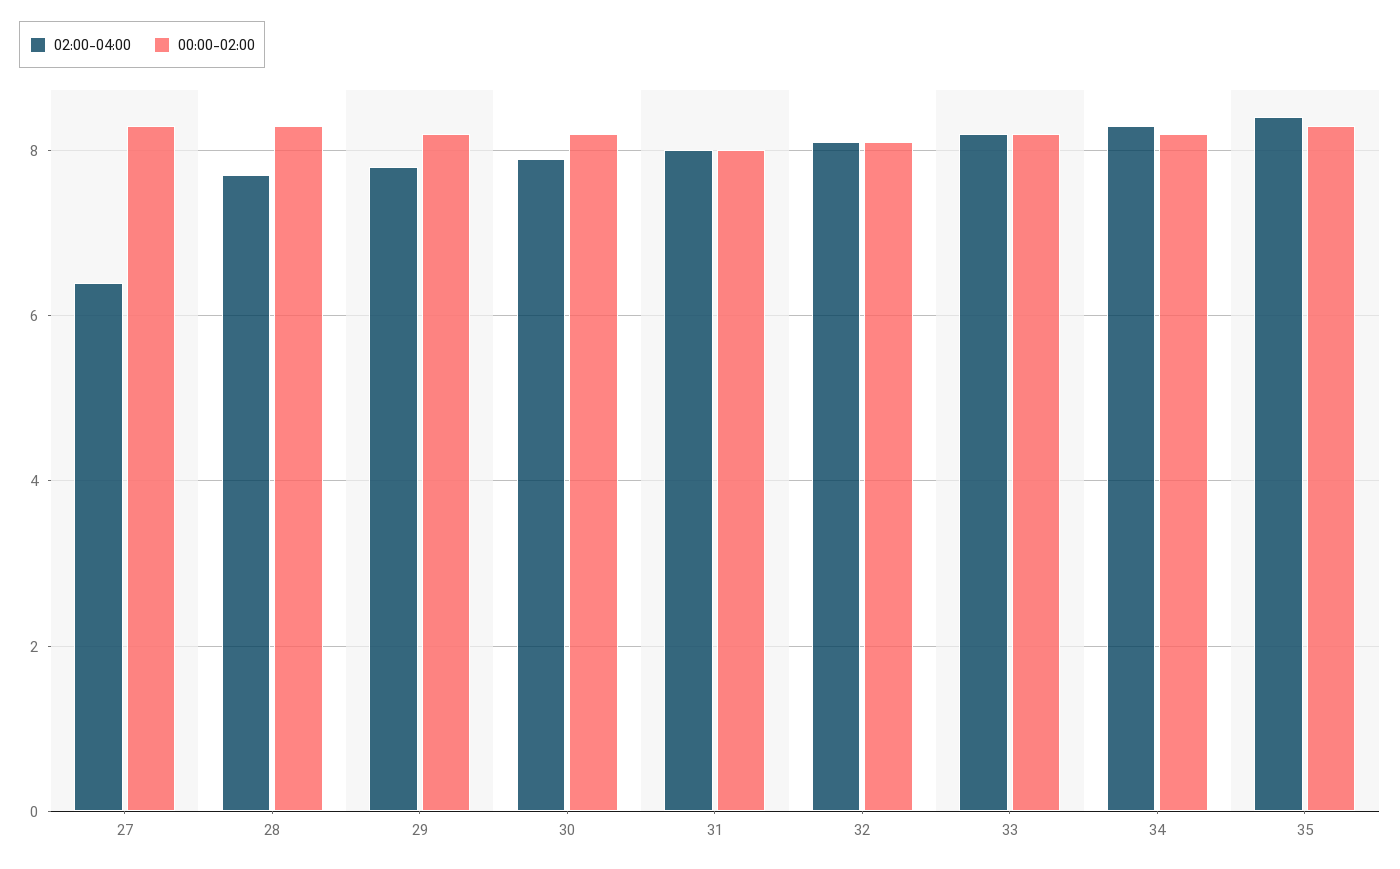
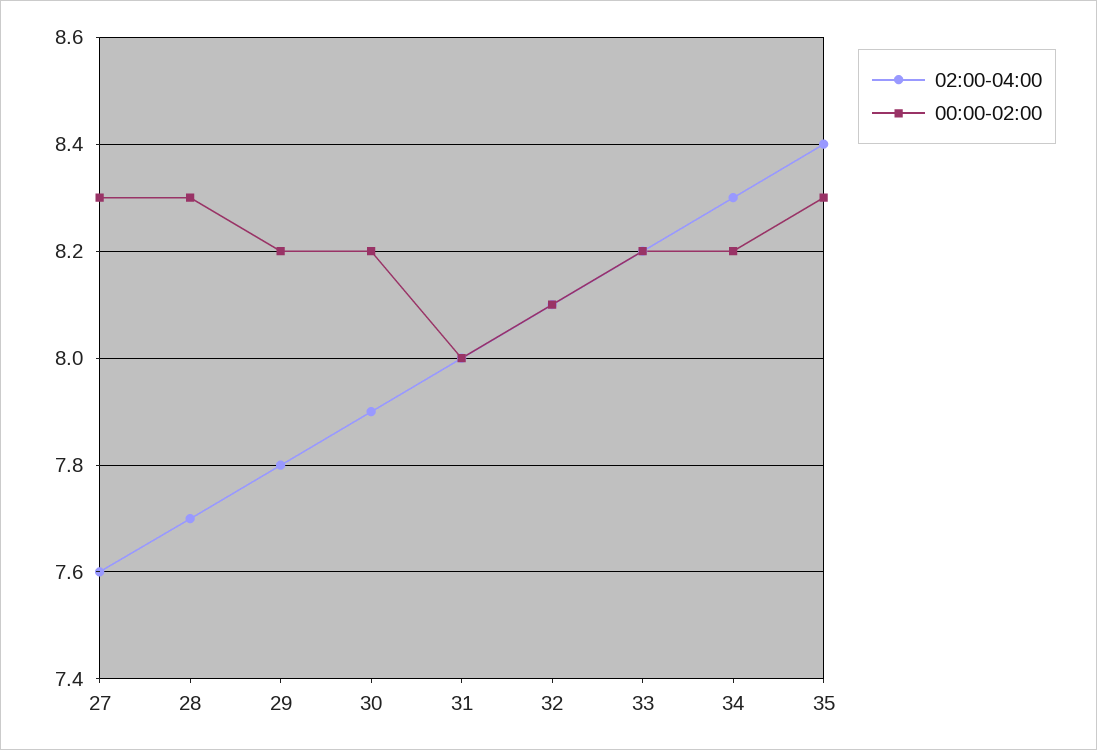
  {
    "02:00-04:00": {
-     "27": 6.5,
+     "27": 7.6,
      "28": 7.7,
      "29": 7.8,
      "30": 7.9,
      "31": 8,
      "32": 8.1,
      "33": 8.2,
      "34": 8.3,
      "35": 8.4
    },
    "00:00-02:00": {
      "27": 8.3,
      "28": 8.3,
      "29": 8.2,
      "30": 8.2,
      "31": 8,
      "32": 8.1,
      "33": 8.2,
      "34": 8.2,
      "35": 8.3
    }
  }

